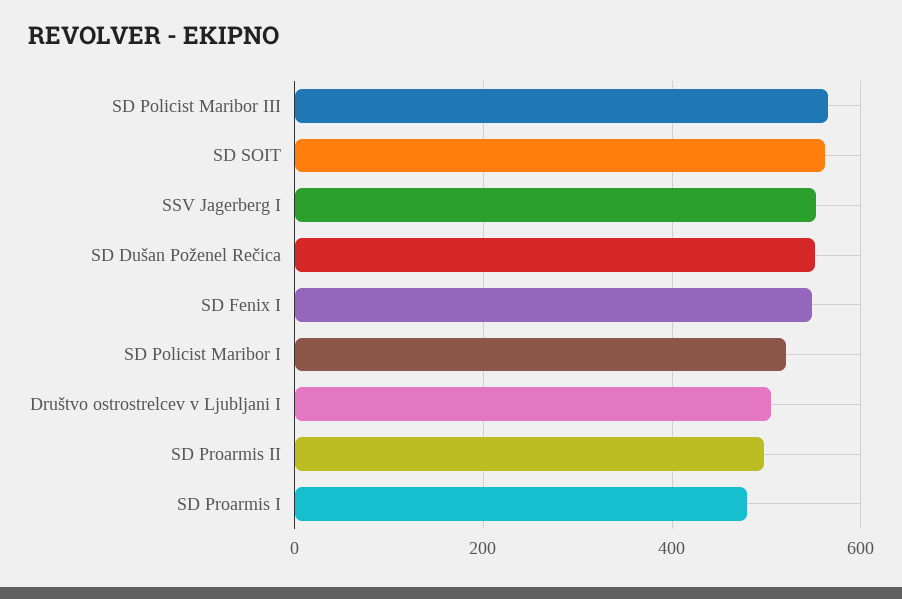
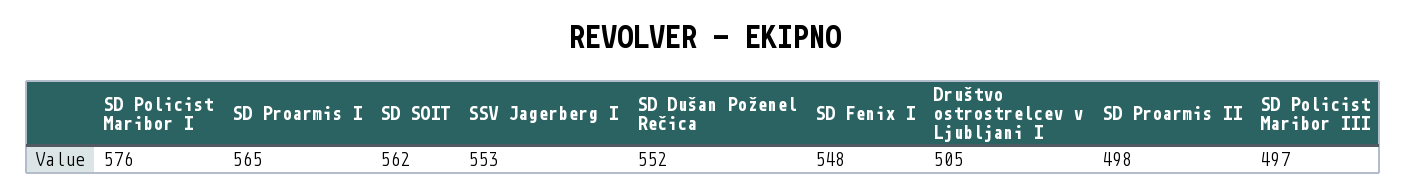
  {
-   "SD Policist Maribor III": 560,
+   "SD Policist Maribor III": 497,
    "SD SOIT": 562,
    "SSV Jagerberg I": 553,
    "SD Dušan Poženel Rečica": 552,
    "SD Fenix I": 548,
-   "SD Policist Maribor I": 520,
+   "SD Policist Maribor I": 576,
    "Društvo ostrostrelcev v Ljubljani I": 505,
    "SD Proarmis II": 498,
-   "SD Proarmis I": 480
+   "SD Proarmis I": 565
  }

